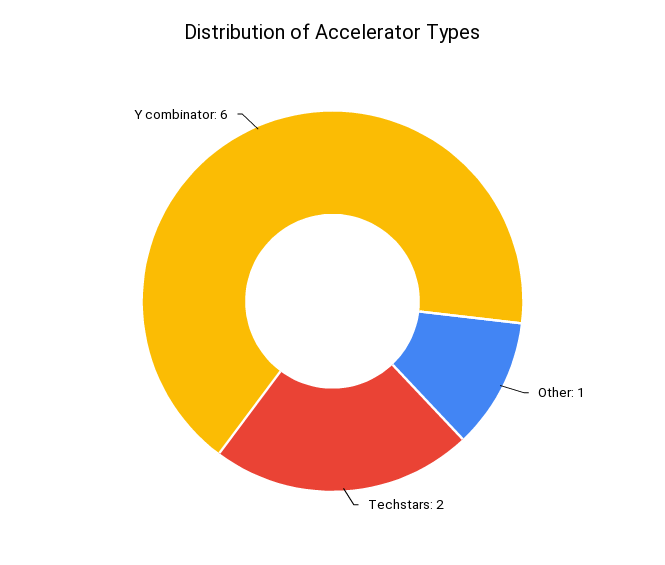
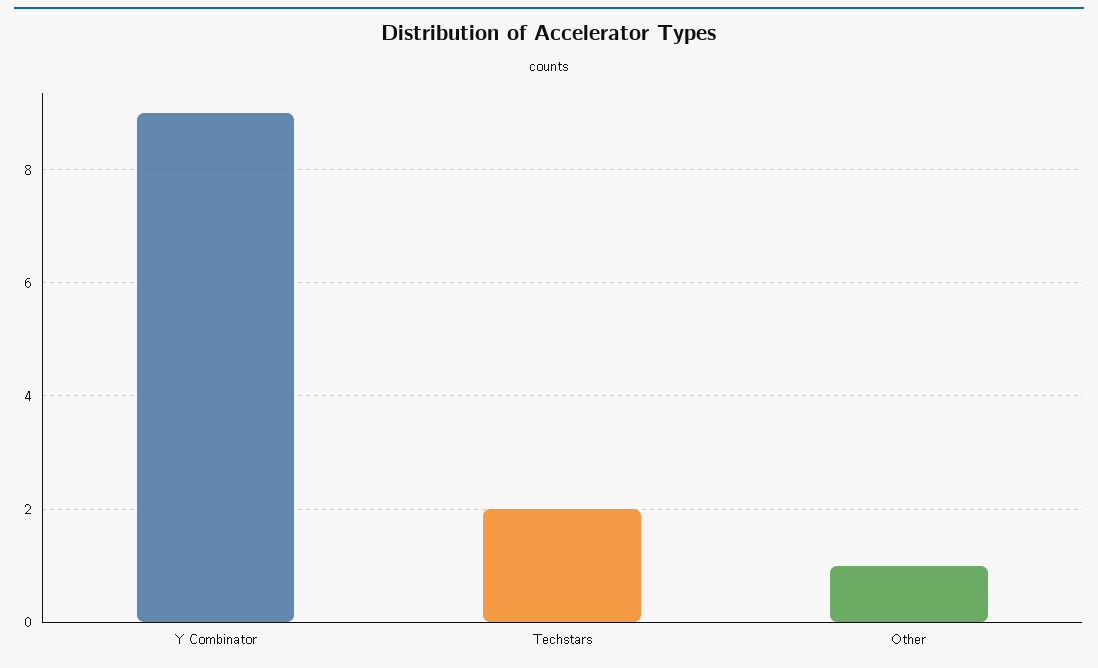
  {
    "Other": 1,
    "Techstars": 2,
-   "Y combinator": 6
+   "Y combinator": 9
  }

